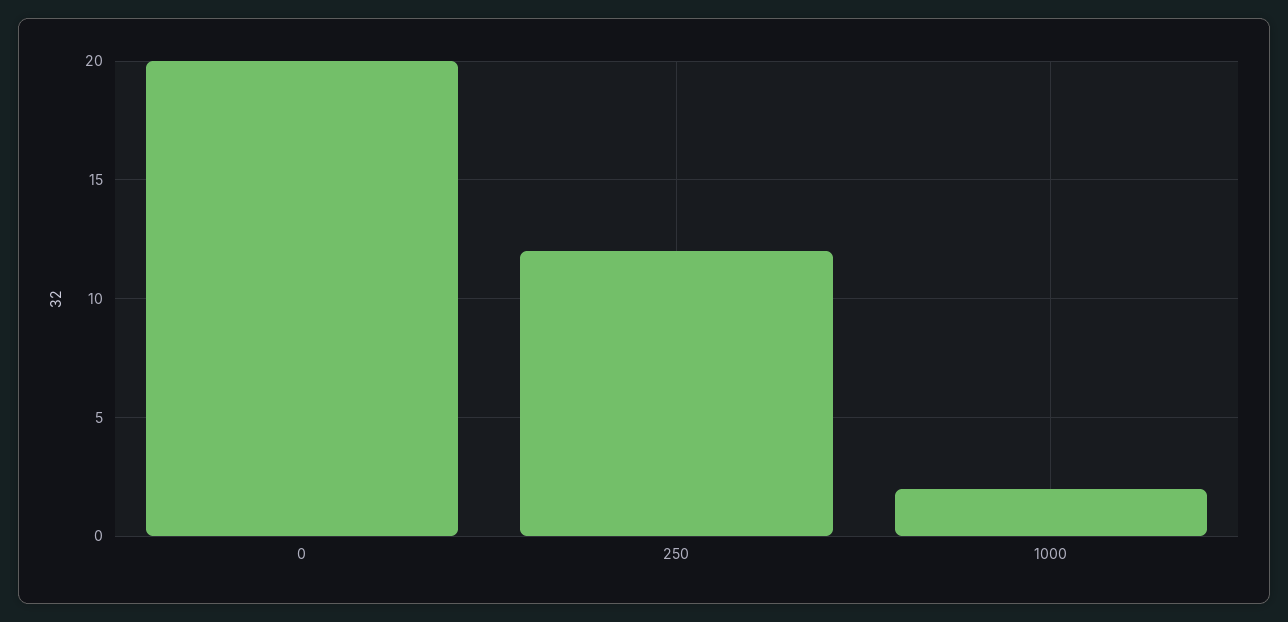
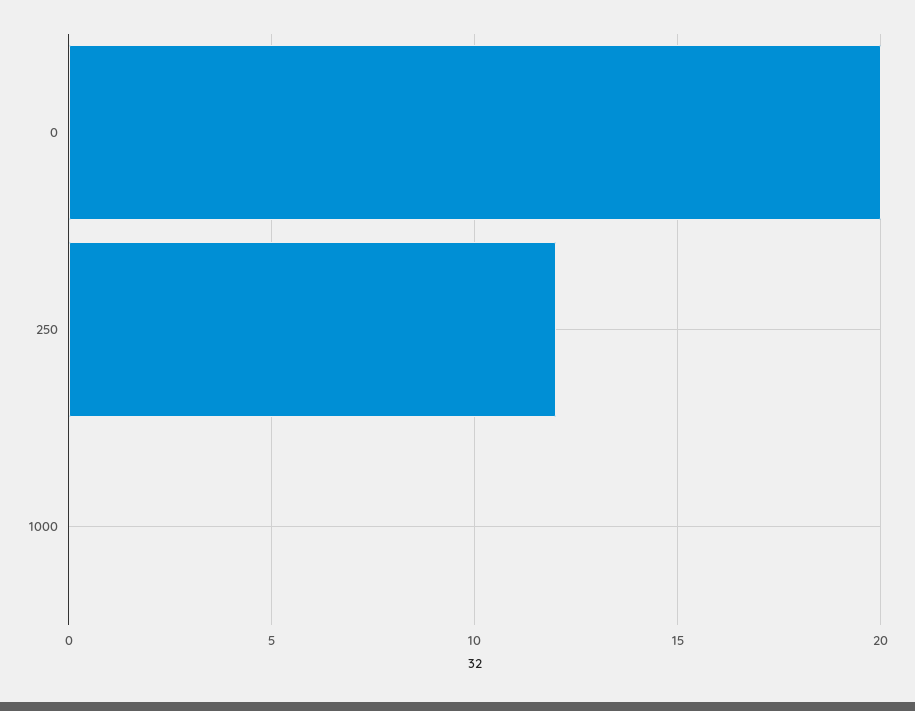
  {
    "0": 20,
    "250": 12,
-   "1000": 2
+   "1000": 0
  }

